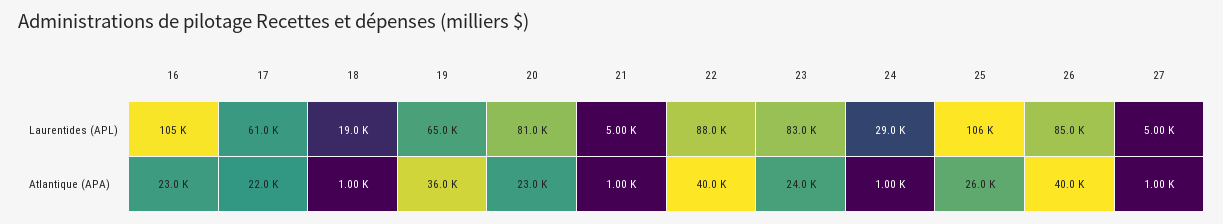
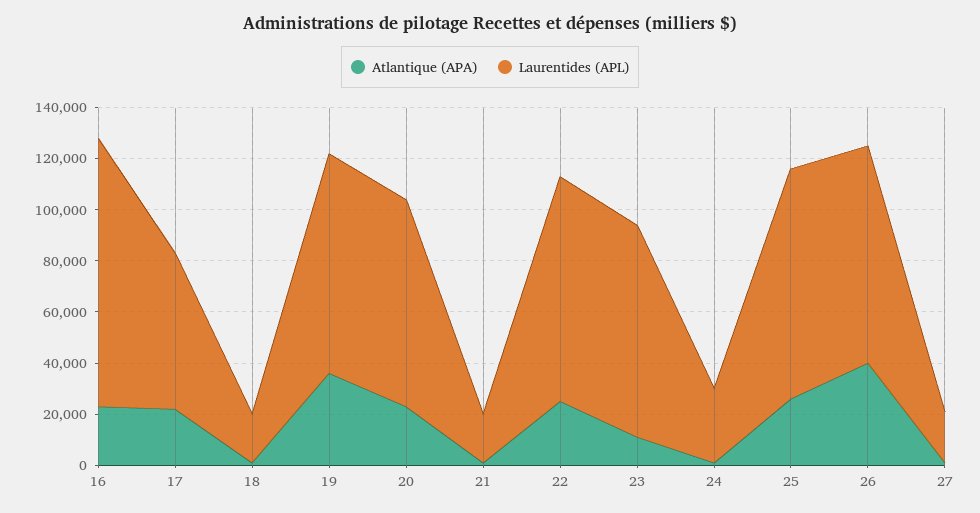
  {
    "Laurentides (APL)": {
      "16": 105000,
      "17": 61000,
      "18": 19000,
-     "19": 65000,
+     "19": 85000,
      "20": 81000,
-     "21": 5000,
+     "21": 20000,
      "22": 88000,
      "23": 83000,
      "24": 29000,
-     "25": 106000,
+     "25": 90000,
      "26": 85000,
-     "27": 5000
+     "27": 20000
    },
    "Atlantique (APA)": {
      "16": 23000,
      "17": 22000,
      "18": 1000,
      "19": 36000,
      "20": 23000,
      "21": 1000,
-     "22": 40000,
+     "22": 25000,
-     "23": 24000,
+     "23": 10000,
      "24": 1000,
      "25": 26000,
      "26": 40000,
      "27": 1000
    }
  }

